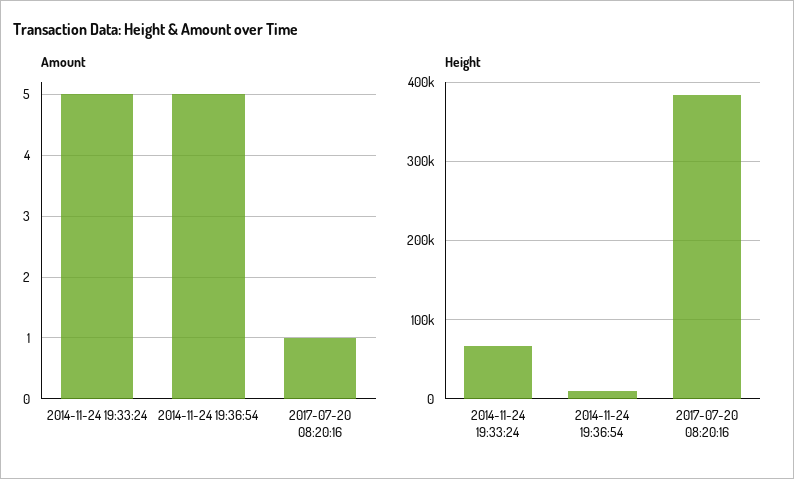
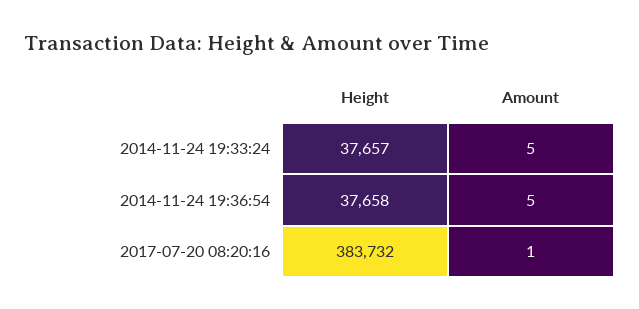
  {
    "Amount": {
      "2014-11-24 19:33:24": 5,
      "2014-11-24 19:36:54": 5,
      "2017-07-20 08:20:16": 1
    },
    "Height": {
-     "2014-11-24 19:33:24": 70000,
+     "2014-11-24 19:33:24": 37657,
-     "2014-11-24 19:36:54": 10000,
+     "2014-11-24 19:36:54": 37658,
      "2017-07-20 08:20:16": 383732
    }
  }

